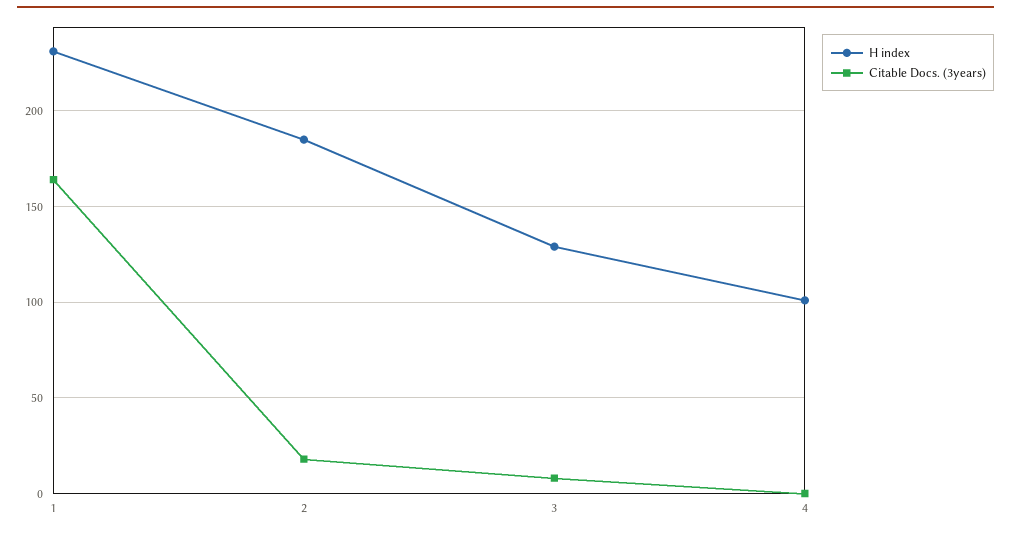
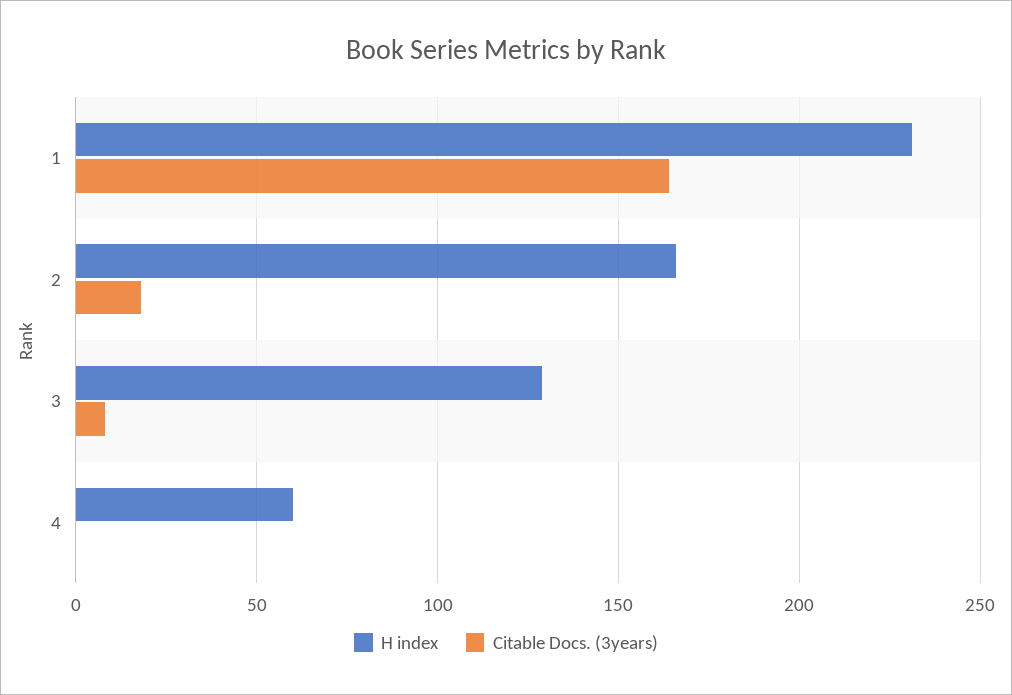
  {
    "H index": {
      "1": 230,
-     "2": 185,
+     "2": 165,
      "3": 130,
-     "4": 100
+     "4": 60
    },
    "Citable Docs. (3years)": {
      "1": 165,
      "2": 20,
      "3": 10,
      "4": 0
    }
  }

